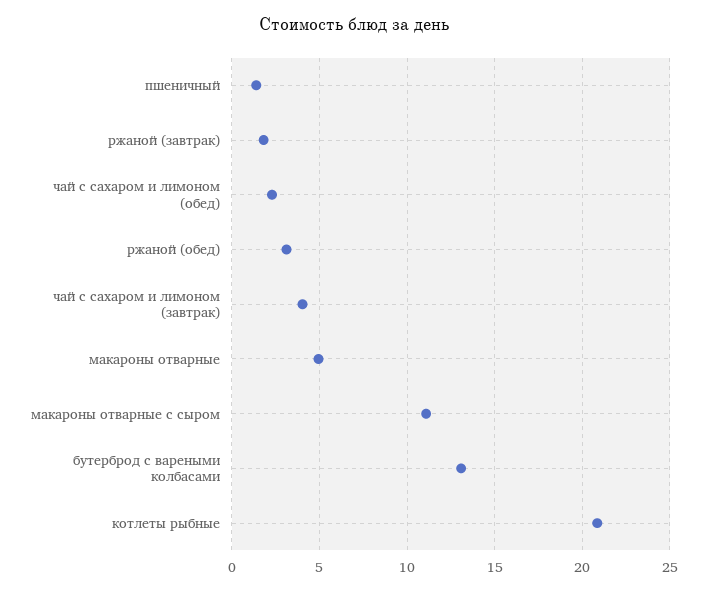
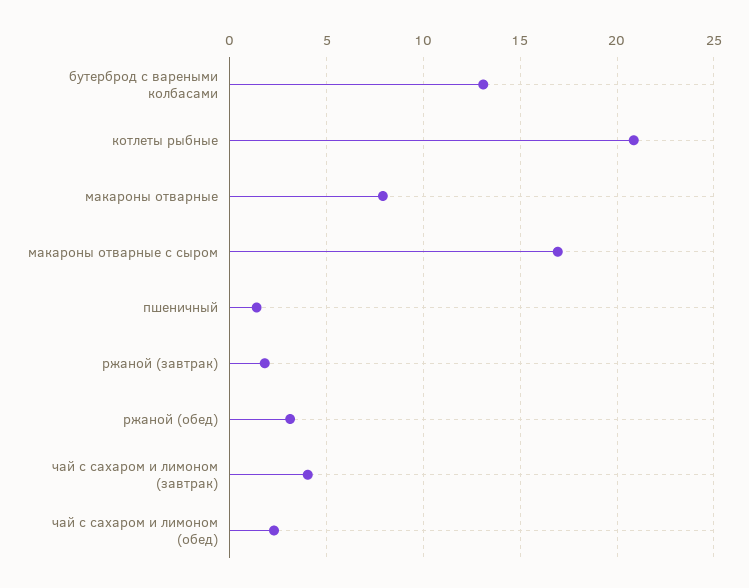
  {
    "пшеничный": 1.5,
    "ржаной (завтрак)": 2,
    "чай с сахаром и лимоном (обед)": 2.5,
    "ржаной (обед)": 3,
    "чай с сахаром и лимоном (завтрак)": 4,
-   "макароны отварные": 5,
+   "макароны отварные": 8,
-   "макароны отварные с сыром": 11,
+   "макароны отварные с сыром": 17,
    "бутерброд с вареными колбасами": 13,
    "котлеты рыбные": 21
  }

